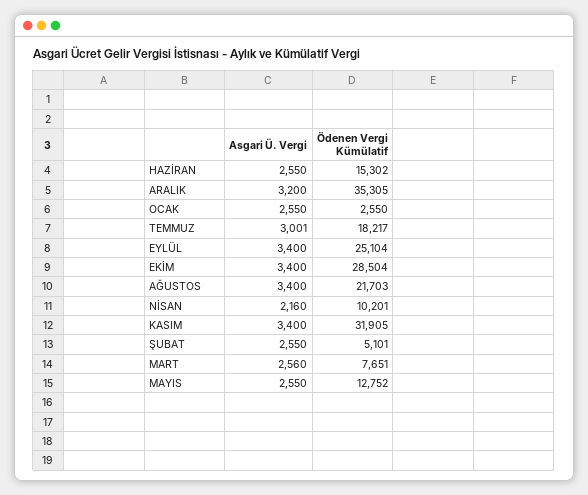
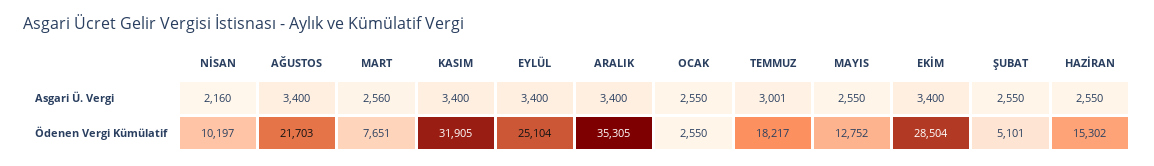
  {
    "Asgari Ü. Vergi": {
      "HAZİRAN": 2550,
-     "ARALIK": 3200,
+     "ARALIK": 3400,
      "OCAK": 2550,
      "TEMMUZ": 3001,
      "EYLÜL": 3400,
      "EKİM": 3400,
      "AĞUSTOS": 3400,
      "NİSAN": 2160,
      "KASIM": 3400,
      "ŞUBAT": 2550,
      "MART": 2560,
      "MAYIS": 2550
    },
    "Ödenen Vergi Kümülatif": {
      "HAZİRAN": 15302,
      "ARALIK": 35305,
      "OCAK": 2550,
      "TEMMUZ": 18217,
      "EYLÜL": 25104,
      "EKİM": 28504,
      "AĞUSTOS": 21703,
-     "NİSAN": 10201,
+     "NİSAN": 10197,
      "KASIM": 31905,
      "ŞUBAT": 5101,
      "MART": 7651,
      "MAYIS": 12752
    }
  }

